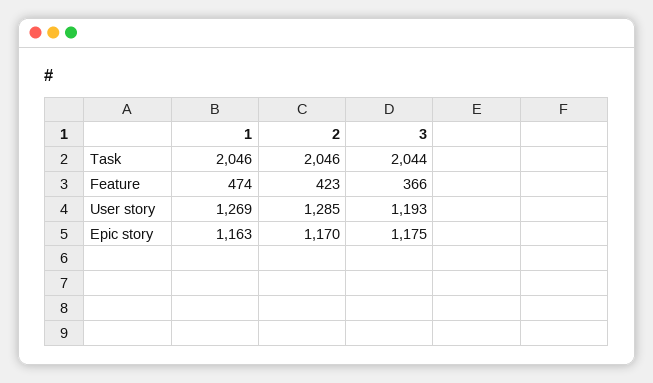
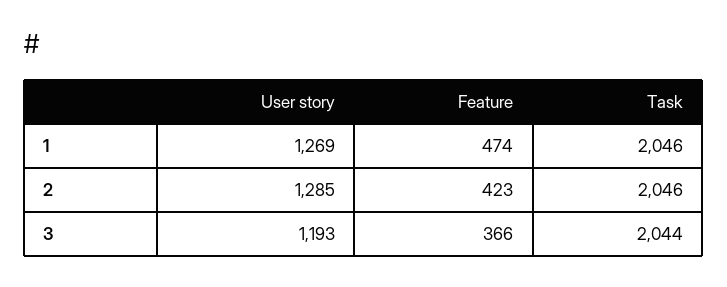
  {
    "1": {
      "Task": 2046,
      "Feature": 474,
-     "User story": 1269,
+     "User story": 1269
-     "Epic story": 1163
    },
    "2": {
      "Task": 2046,
      "Feature": 423,
-     "User story": 1285,
+     "User story": 1285
-     "Epic story": 1170
    },
    "3": {
      "Task": 2044,
      "Feature": 366,
-     "User story": 1193,
+     "User story": 1193
-     "Epic story": 1175
    }
  }

